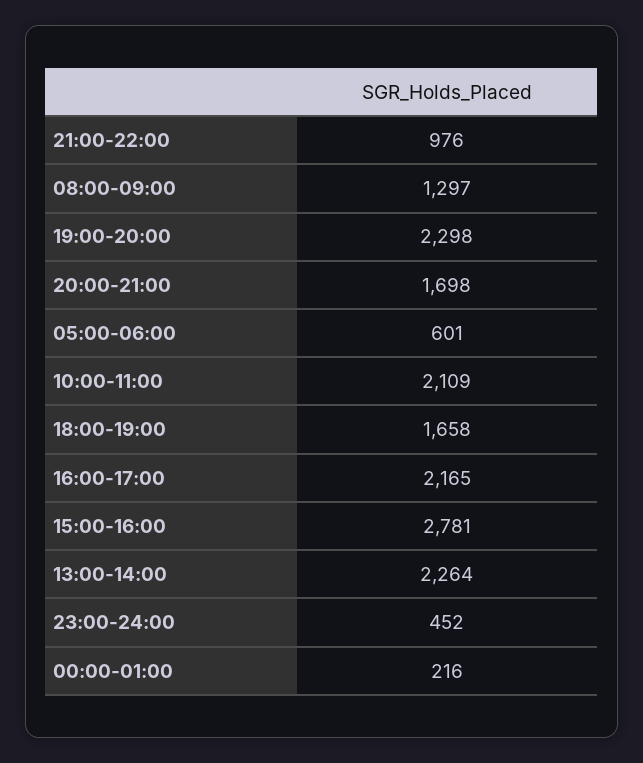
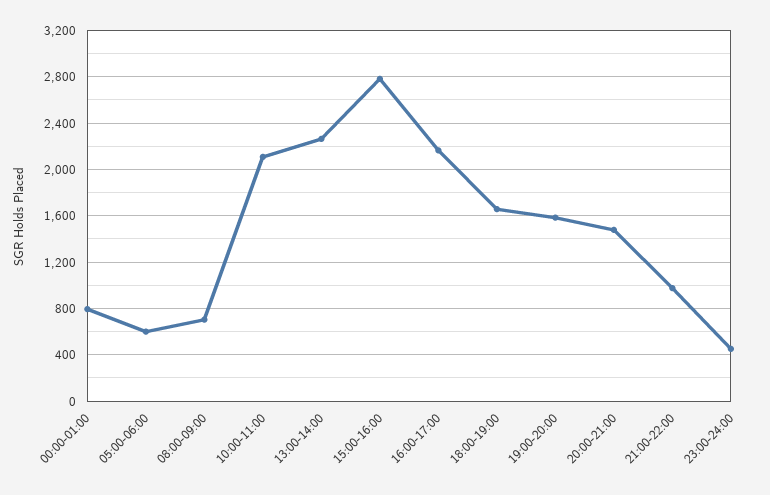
  {
    "21:00-22:00": 976,
-   "08:00-09:00": 1297,
+   "08:00-09:00": 700,
-   "19:00-20:00": 2298,
+   "19:00-20:00": 1600,
-   "20:00-21:00": 1698,
+   "20:00-21:00": 1500,
    "05:00-06:00": 601,
    "10:00-11:00": 2109,
    "18:00-19:00": 1658,
    "16:00-17:00": 2165,
    "15:00-16:00": 2781,
    "13:00-14:00": 2264,
    "23:00-24:00": 452,
-   "00:00-01:00": 216
+   "00:00-01:00": 800
  }

